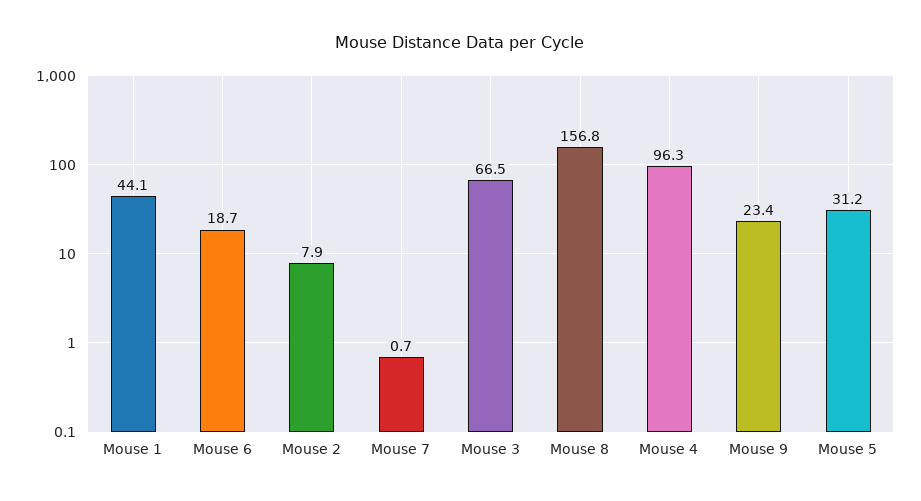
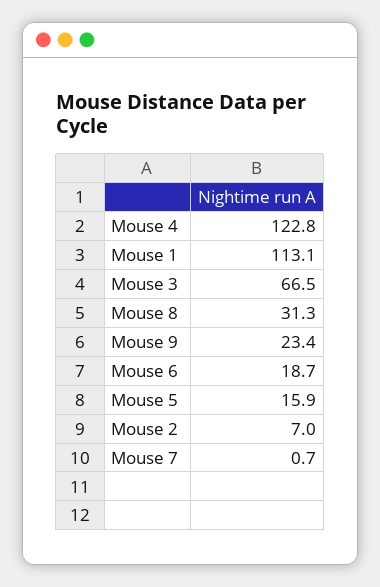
  {
-   "Mouse 1": 44.1,
+   "Mouse 1": 113.1,
    "Mouse 6": 18.7,
-   "Mouse 2": 7.9,
+   "Mouse 2": 7,
    "Mouse 7": 0.7,
    "Mouse 3": 66.5,
-   "Mouse 8": 156.8,
+   "Mouse 8": 31.3,
-   "Mouse 4": 96.3,
+   "Mouse 4": 122.8,
    "Mouse 9": 23.4,
-   "Mouse 5": 31.2
+   "Mouse 5": 15.9
  }

